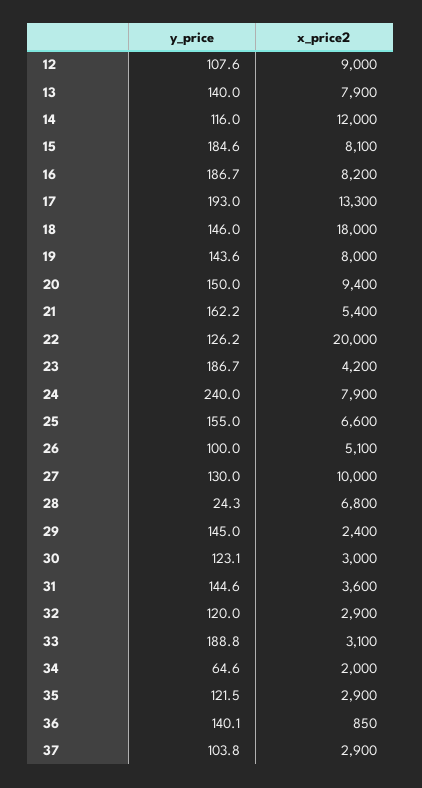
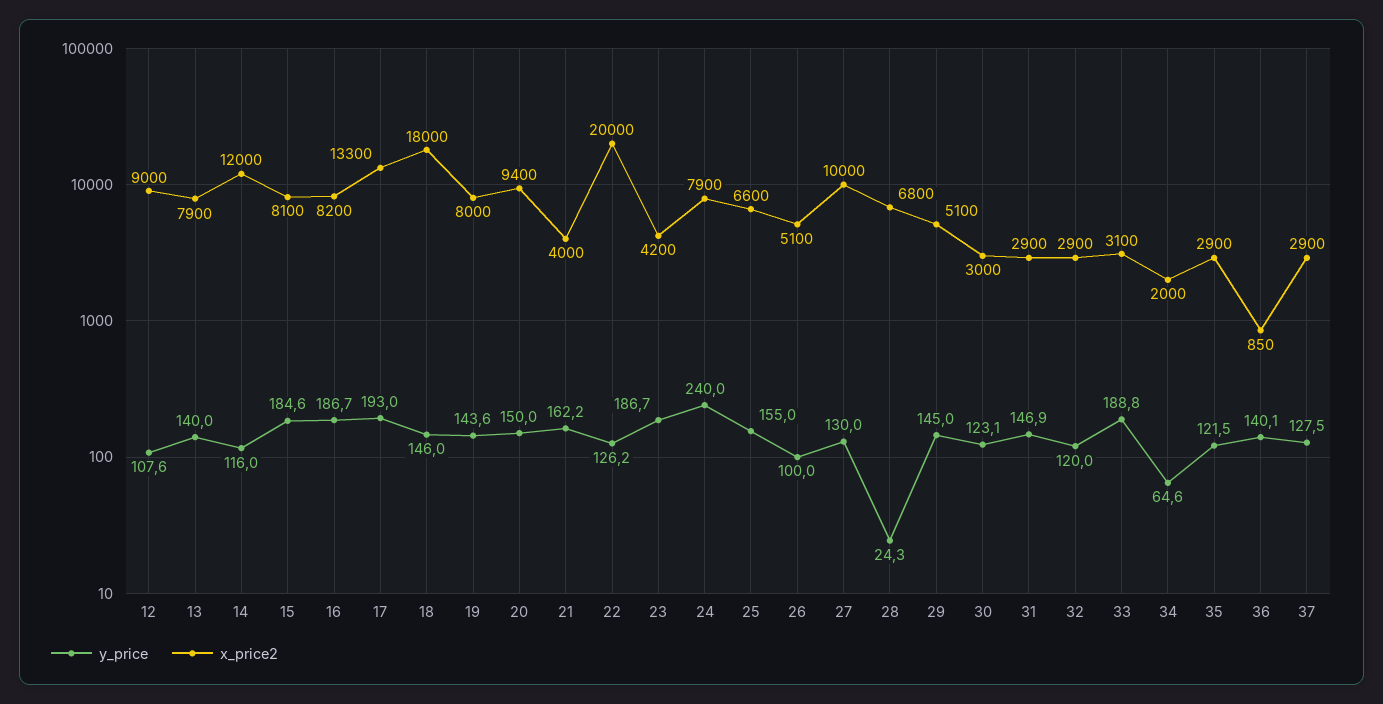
  {
    "y_price": {
      "12": 107.6,
      "13": 140,
      "14": 116,
      "15": 184.6,
      "16": 186.7,
      "17": 193,
      "18": 146,
      "19": 143.6,
      "20": 150,
      "21": 162.2,
      "22": 126.2,
      "23": 186.7,
      "24": 240,
      "25": 155,
      "26": 100,
      "27": 130,
      "28": 24.3,
      "29": 145,
      "30": 123.1,
-     "31": 144.6,
+     "31": 146.9,
      "32": 120,
      "33": 188.8,
      "34": 64.6,
      "35": 121.5,
      "36": 140.1,
-     "37": 103.8
+     "37": 127.5
    },
    "x_price2": {
      "12": 9000,
      "13": 7900,
      "14": 12000,
      "15": 8100,
      "16": 8200,
      "17": 13300,
      "18": 18000,
      "19": 8000,
      "20": 9400,
-     "21": 5400,
+     "21": 4000,
      "22": 20000,
      "23": 4200,
      "24": 7900,
      "25": 6600,
      "26": 5100,
      "27": 10000,
      "28": 6800,
-     "29": 2400,
+     "29": 5100,
      "30": 3000,
-     "31": 3600,
+     "31": 2900,
      "32": 2900,
      "33": 3100,
      "34": 2000,
      "35": 2900,
      "36": 850,
      "37": 2900
    }
  }

